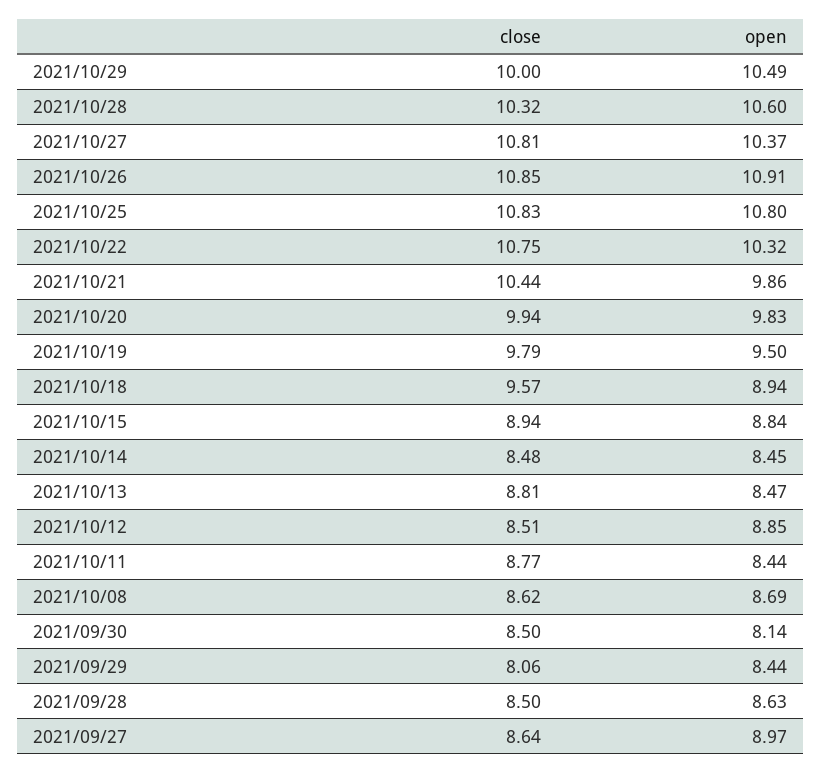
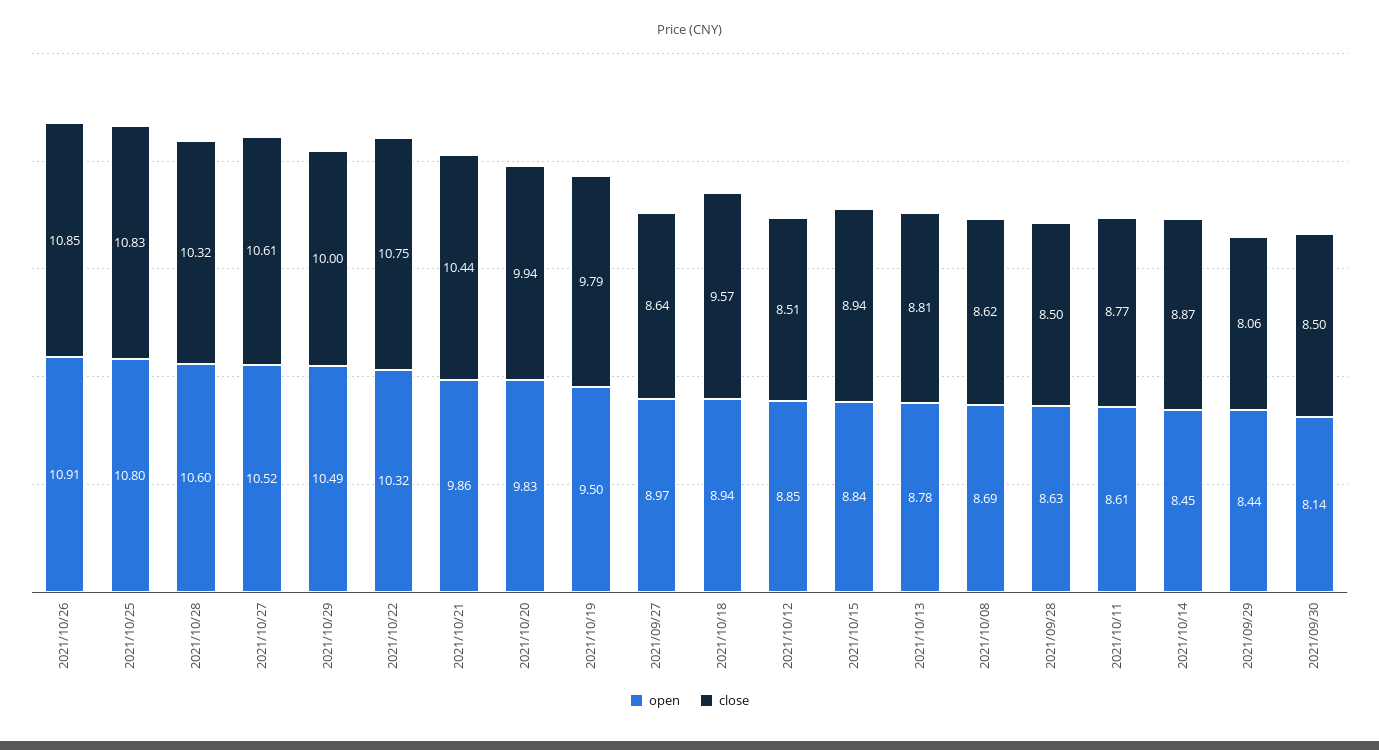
  {
    "close": {
      "2021/10/29": 10,
      "2021/10/28": 10.32,
-     "2021/10/27": 10.81,
+     "2021/10/27": 10.61,
      "2021/10/26": 10.85,
      "2021/10/25": 10.83,
      "2021/10/22": 10.75,
      "2021/10/21": 10.44,
      "2021/10/20": 9.94,
      "2021/10/19": 9.79,
      "2021/10/18": 9.57,
      "2021/10/15": 8.94,
-     "2021/10/14": 8.48,
+     "2021/10/14": 8.87,
      "2021/10/13": 8.81,
      "2021/10/12": 8.51,
      "2021/10/11": 8.77,
      "2021/10/08": 8.62,
      "2021/09/30": 8.5,
      "2021/09/29": 8.06,
      "2021/09/28": 8.5,
      "2021/09/27": 8.64
    },
    "open": {
      "2021/10/29": 10.49,
      "2021/10/28": 10.6,
-     "2021/10/27": 10.37,
+     "2021/10/27": 10.52,
      "2021/10/26": 10.91,
      "2021/10/25": 10.8,
      "2021/10/22": 10.32,
      "2021/10/21": 9.86,
      "2021/10/20": 9.83,
      "2021/10/19": 9.5,
      "2021/10/18": 8.94,
      "2021/10/15": 8.84,
      "2021/10/14": 8.45,
-     "2021/10/13": 8.47,
+     "2021/10/13": 8.78,
      "2021/10/12": 8.85,
-     "2021/10/11": 8.44,
+     "2021/10/11": 8.61,
      "2021/10/08": 8.69,
      "2021/09/30": 8.14,
      "2021/09/29": 8.44,
      "2021/09/28": 8.63,
      "2021/09/27": 8.97
    }
  }

